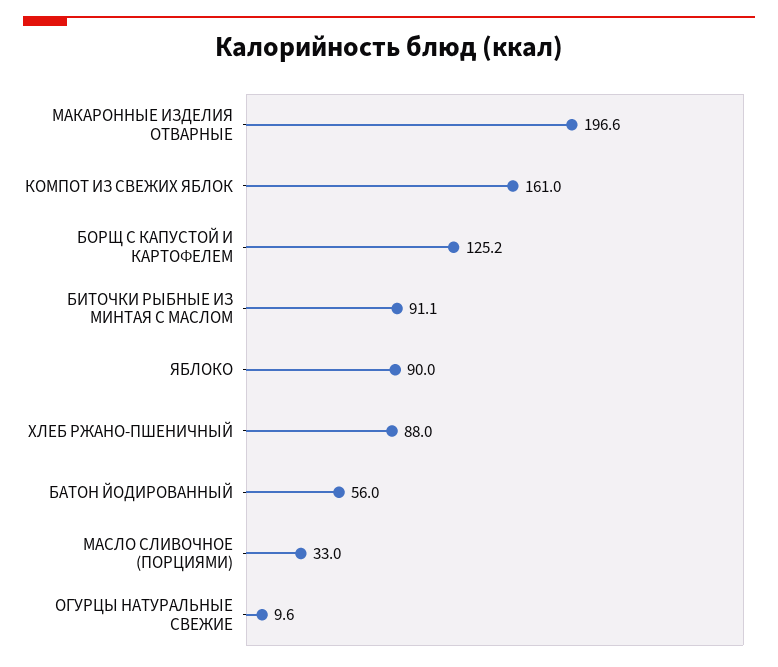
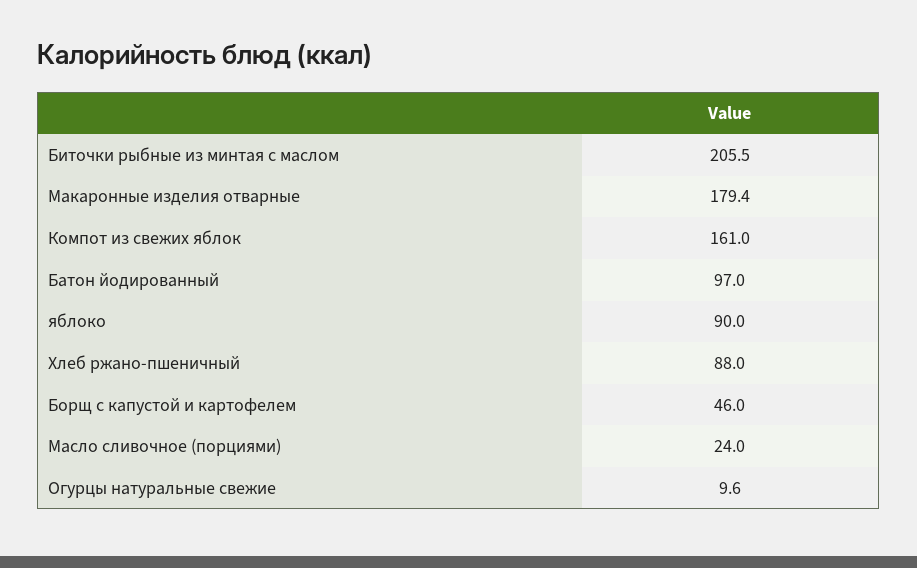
  {
-   "МАКАРОННЫЕ ИЗДЕЛИЯ ОТВАРНЫЕ": 196.6,
+   "МАКАРОННЫЕ ИЗДЕЛИЯ ОТВАРНЫЕ": 179.4,
    "КОМПОТ ИЗ СВЕЖИХ ЯБЛОК": 161,
-   "БОРЩ С КАПУСТОЙ И КАРТОФЕЛЕМ": 125.2,
+   "БОРЩ С КАПУСТОЙ И КАРТОФЕЛЕМ": 46,
-   "БИТОЧКИ РЫБНЫЕ ИЗ МИНТАЯ С МАСЛОМ": 91.1,
+   "БИТОЧКИ РЫБНЫЕ ИЗ МИНТАЯ С МАСЛОМ": 205.5,
    "ЯБЛОКО": 90,
    "ХЛЕБ РЖАНО-ПШЕНИЧНЫЙ": 88,
-   "БАТОН ЙОДИРОВАННЫЙ": 56,
+   "БАТОН ЙОДИРОВАННЫЙ": 97,
-   "МАСЛО СЛИВОЧНОЕ (ПОРЦИЯМИ)": 33,
+   "МАСЛО СЛИВОЧНОЕ (ПОРЦИЯМИ)": 24,
    "ОГУРЦЫ НАТУРАЛЬНЫЕ СВЕЖИЕ": 9.6
  }

